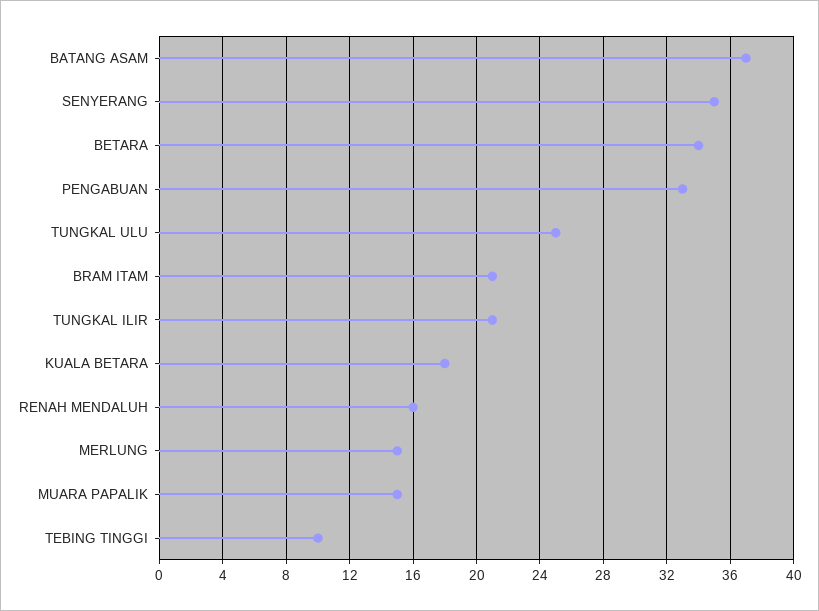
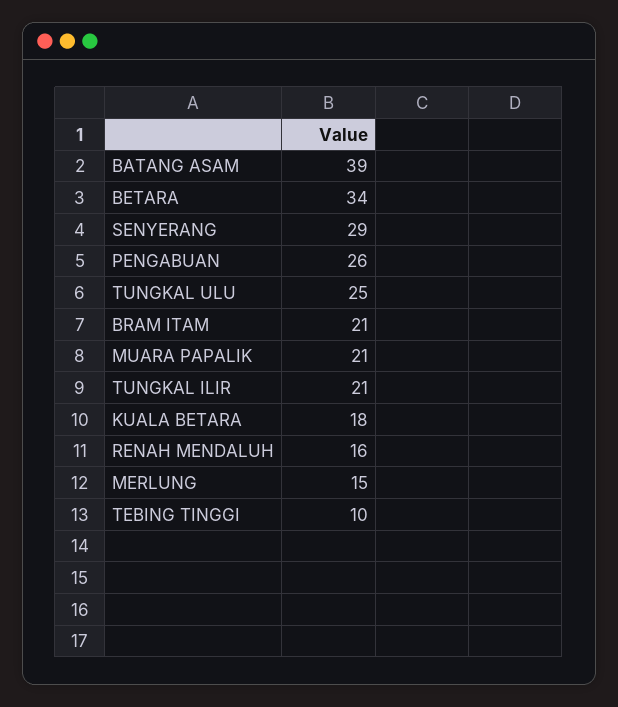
  {
-   "BATANG ASAM": 37,
+   "BATANG ASAM": 39,
-   "SENYERANG": 35,
+   "SENYERANG": 29,
    "BETARA": 34,
-   "PENGABUAN": 33,
+   "PENGABUAN": 26,
    "TUNGKAL ULU": 25,
    "BRAM ITAM": 21,
    "TUNGKAL ILIR": 21,
    "KUALA BETARA": 18,
    "RENAH MENDALUH": 16,
    "MERLUNG": 15,
-   "MUARA PAPALIK": 15,
+   "MUARA PAPALIK": 21,
    "TEBING TINGGI": 10
  }

